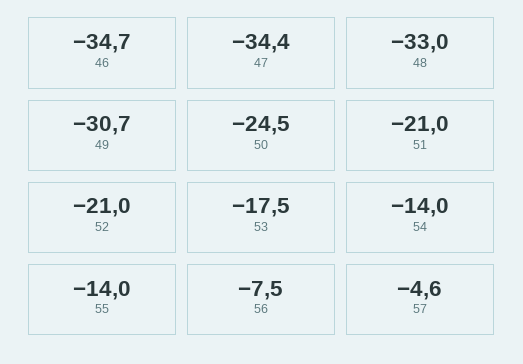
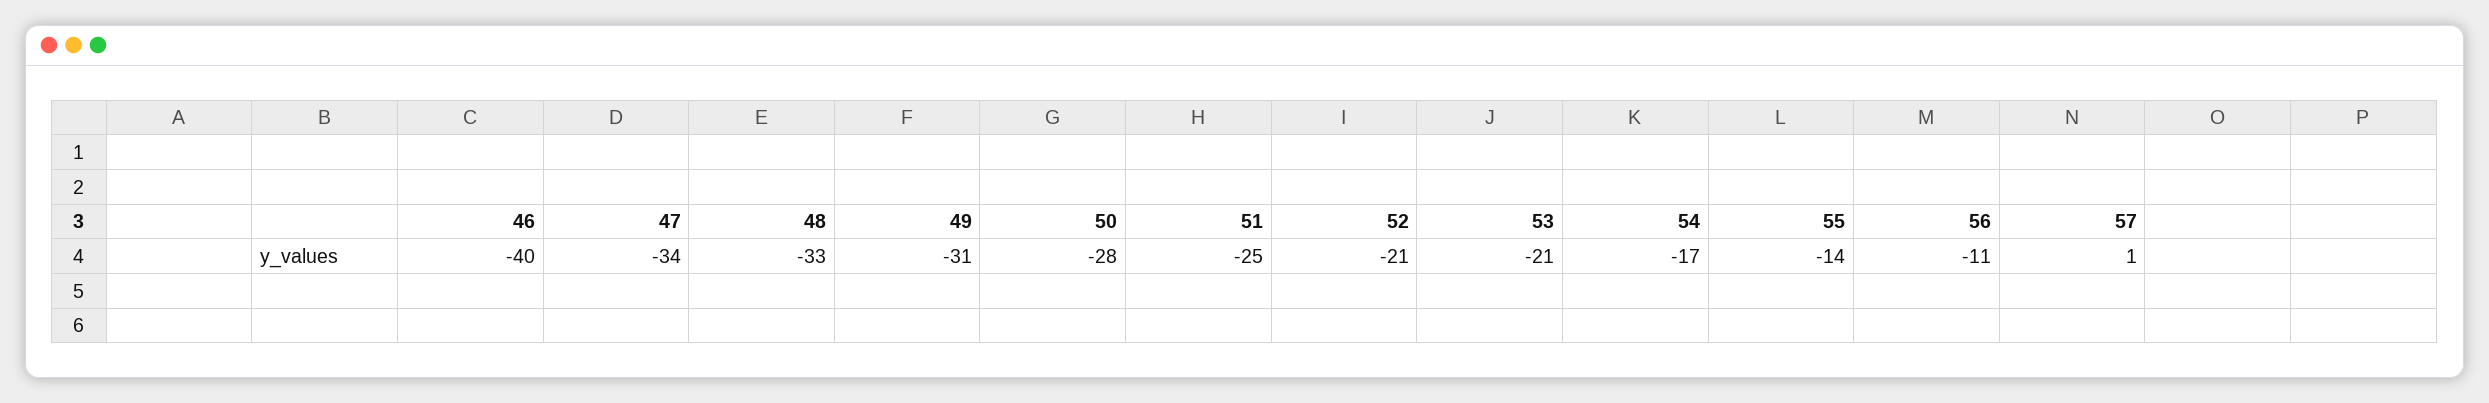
  {
-   "46": -34.7,
+   "46": -40,
    "47": -34.4,
    "48": -33,
    "49": -30.7,
-   "50": -24.5,
+   "50": -28,
-   "51": -21,
+   "51": -25,
    "52": -21,
-   "53": -17.5,
+   "53": -21,
-   "54": -14,
+   "54": -17,
    "55": -14,
-   "56": -7.5,
+   "56": -11,
-   "57": -4.6
+   "57": 1
  }

